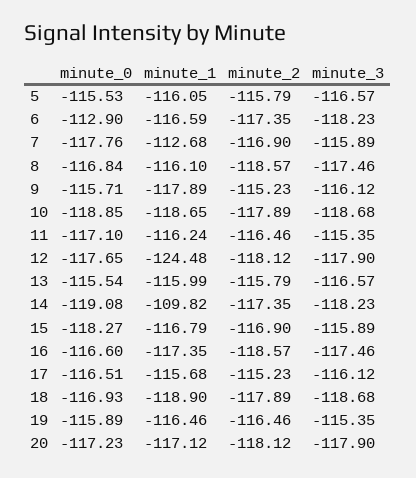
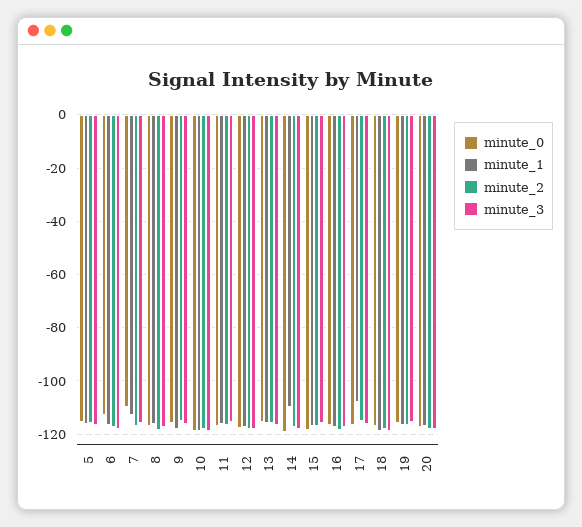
  {
    "minute_0": {
      "5": -115.53,
      "6": -112.9,
-     "7": -117.76,
+     "7": -110,
      "8": -116.84,
      "9": -115.71,
      "10": -118.85,
      "11": -117.1,
      "12": -117.65,
      "13": -115.54,
      "14": -119.08,
      "15": -118.27,
      "16": -116.6,
      "17": -116.51,
      "18": -116.93,
      "19": -115.89,
      "20": -117.23
    },
    "minute_1": {
      "5": -116.05,
      "6": -116.59,
      "7": -112.68,
      "8": -116.1,
      "9": -117.89,
      "10": -118.65,
      "11": -116.24,
-     "12": -124.48,
+     "12": -117.5,
      "13": -115.99,
      "14": -109.82,
      "15": -116.79,
      "16": -117.35,
-     "17": -115.68,
+     "17": -107.5,
      "18": -118.9,
      "19": -116.46,
      "20": -117.12
    },
    "minute_2": {
      "5": -115.79,
      "6": -117.35,
      "7": -116.9,
      "8": -118.57,
      "9": -115.23,
      "10": -117.89,
      "11": -116.46,
      "12": -118.12,
      "13": -115.79,
      "14": -117.35,
      "15": -116.9,
      "16": -118.57,
      "17": -115.23,
      "18": -117.89,
      "19": -116.46,
      "20": -118.12
    },
    "minute_3": {
      "5": -116.57,
      "6": -118.23,
      "7": -115.89,
      "8": -117.46,
      "9": -116.12,
      "10": -118.68,
      "11": -115.35,
      "12": -117.9,
      "13": -116.57,
      "14": -118.23,
      "15": -115.89,
      "16": -117.46,
      "17": -116.12,
      "18": -118.68,
      "19": -115.35,
      "20": -117.9
    }
  }

